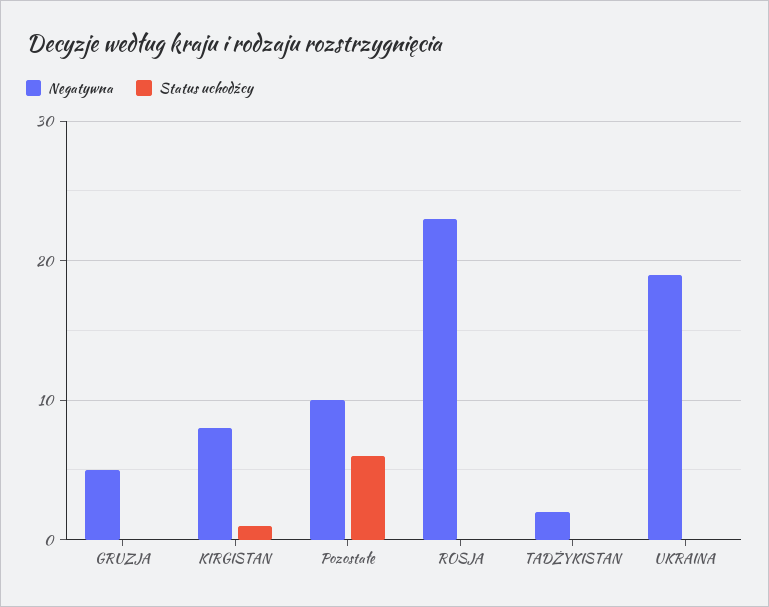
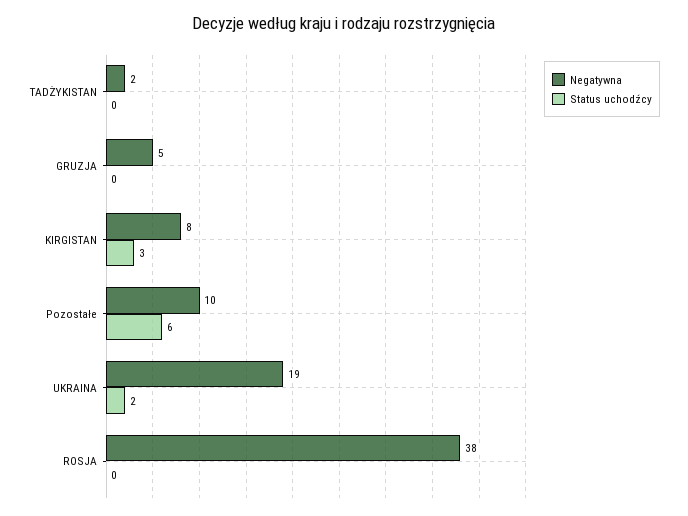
  {
    "Negatywna": {
      "GRUZJA": 5,
      "KIRGISTAN": 8,
      "Pozostałe": 10,
-     "ROSJA": 23,
+     "ROSJA": 38,
      "TADŻYKISTAN": 2,
      "UKRAINA": 19
    },
    "Status uchodźcy": {
      "GRUZJA": 0,
-     "KIRGISTAN": 1,
+     "KIRGISTAN": 3,
      "Pozostałe": 6,
      "ROSJA": 0,
      "TADŻYKISTAN": 0,
-     "UKRAINA": 0
+     "UKRAINA": 2
    }
  }

